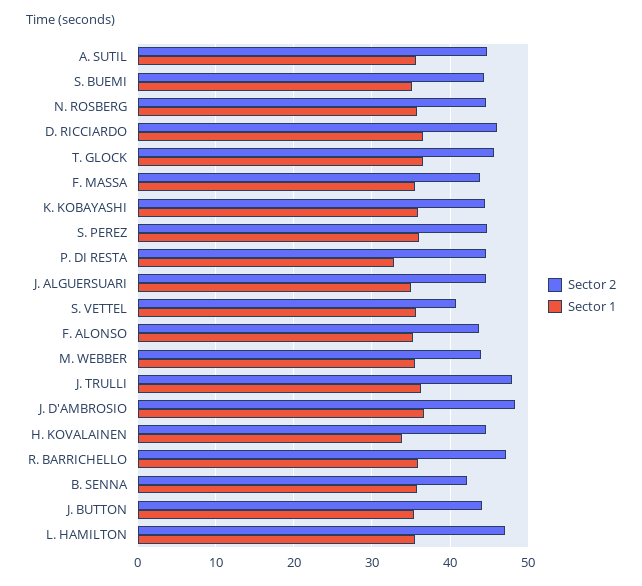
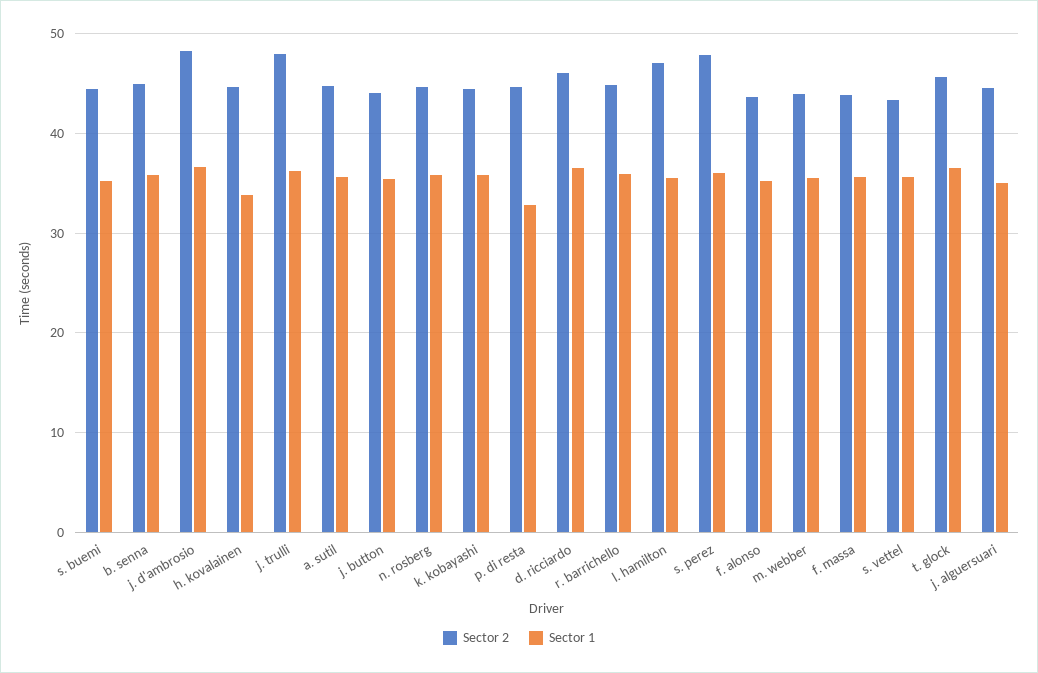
  {
    "Sector 2": {
      "A. SUTIL": 45,
      "S. BUEMI": 44,
      "N. ROSBERG": 45,
      "D. RICCIARDO": 46,
      "T. GLOCK": 46,
      "F. MASSA": 44,
      "K. KOBAYASHI": 44,
-     "S. PEREZ": 45,
+     "S. PEREZ": 48,
      "P. DI RESTA": 45,
      "J. ALGUERSUARI": 45,
-     "S. VETTEL": 41,
+     "S. VETTEL": 43,
      "F. ALONSO": 44,
      "M. WEBBER": 44,
      "J. TRULLI": 48,
      "J. D'AMBROSIO": 48,
      "H. KOVALAINEN": 45,
-     "R. BARRICHELLO": 47,
+     "R. BARRICHELLO": 45,
-     "B. SENNA": 42,
+     "B. SENNA": 45,
      "J. BUTTON": 44,
      "L. HAMILTON": 47
    },
    "Sector 1": {
      "A. SUTIL": 36,
      "S. BUEMI": 35,
      "N. ROSBERG": 36,
      "D. RICCIARDO": 37,
      "T. GLOCK": 37,
      "F. MASSA": 36,
      "K. KOBAYASHI": 36,
      "S. PEREZ": 36,
      "P. DI RESTA": 33,
      "J. ALGUERSUARI": 35,
      "S. VETTEL": 36,
      "F. ALONSO": 35,
      "M. WEBBER": 36,
      "J. TRULLI": 36,
      "J. D'AMBROSIO": 37,
      "H. KOVALAINEN": 34,
      "R. BARRICHELLO": 36,
      "B. SENNA": 36,
      "J. BUTTON": 35,
      "L. HAMILTON": 36
    }
  }

